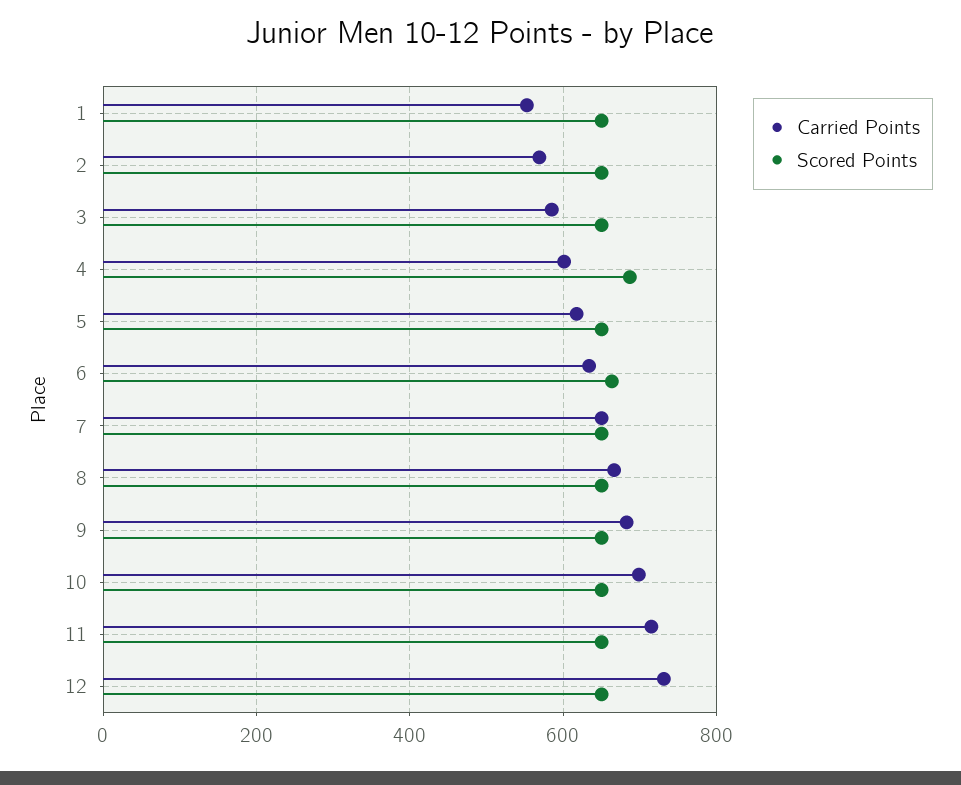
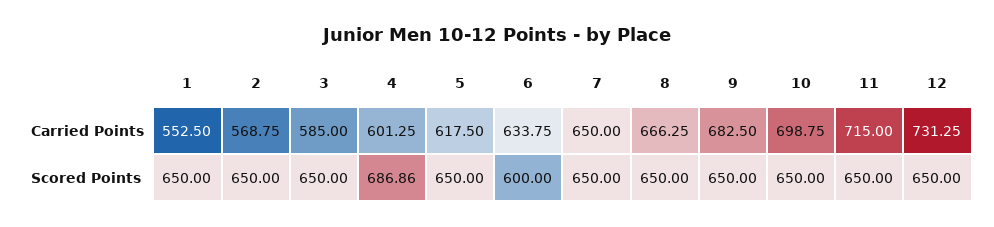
  {
    "Carried Points": {
      "1": 552.5,
      "2": 568.75,
      "3": 585,
      "4": 601.25,
      "5": 617.5,
      "6": 633.75,
      "7": 650,
      "8": 666.25,
      "9": 682.5,
      "10": 698.75,
      "11": 715,
      "12": 731.25
    },
    "Scored Points": {
      "1": 650,
      "2": 650,
      "3": 650,
      "4": 686.86,
      "5": 650,
-     "6": 660,
+     "6": 600,
      "7": 650,
      "8": 650,
      "9": 650,
      "10": 650,
      "11": 650,
      "12": 650
    }
  }

